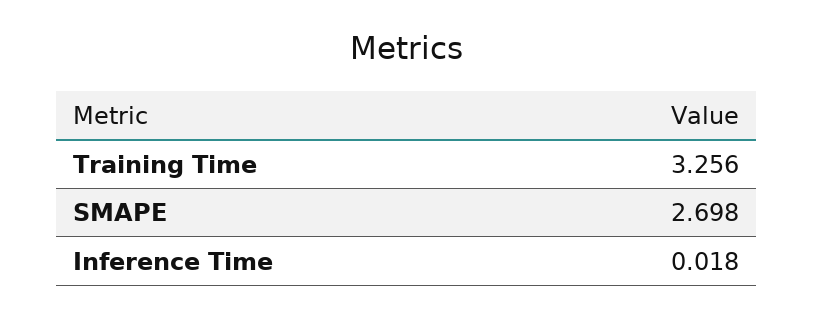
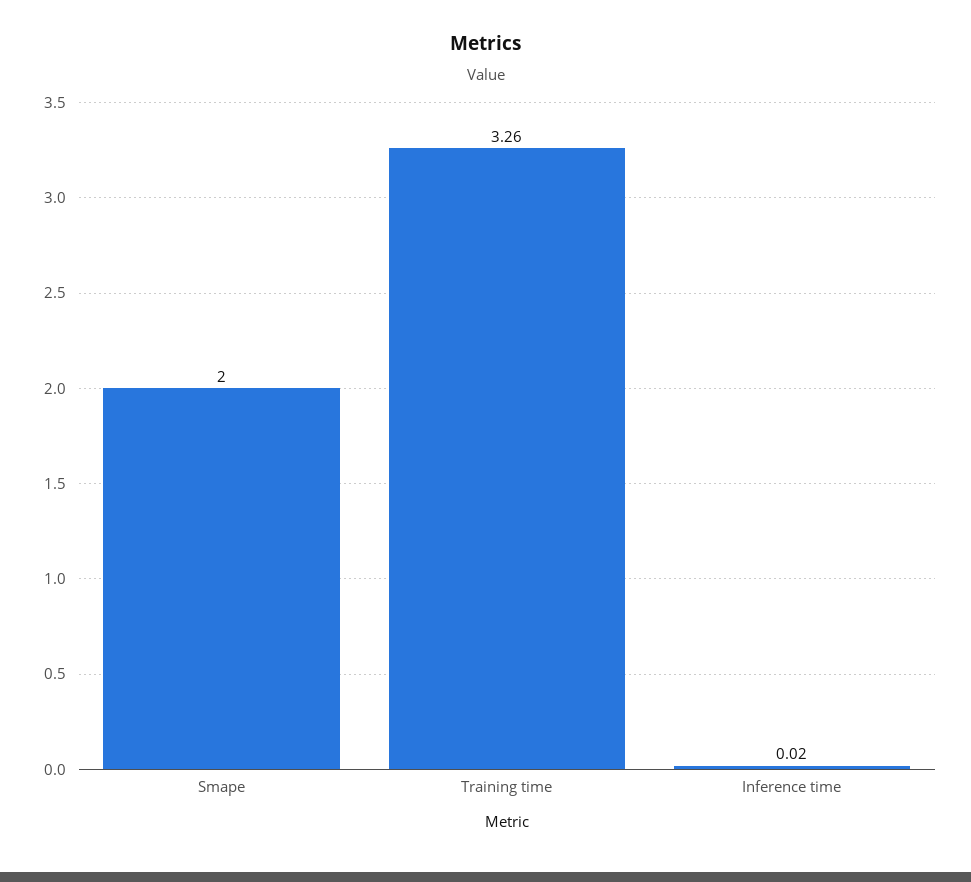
  {
    "Training Time": 3.256,
-   "SMAPE": 2.698,
+   "SMAPE": 2,
    "Inference Time": 0.018
  }

